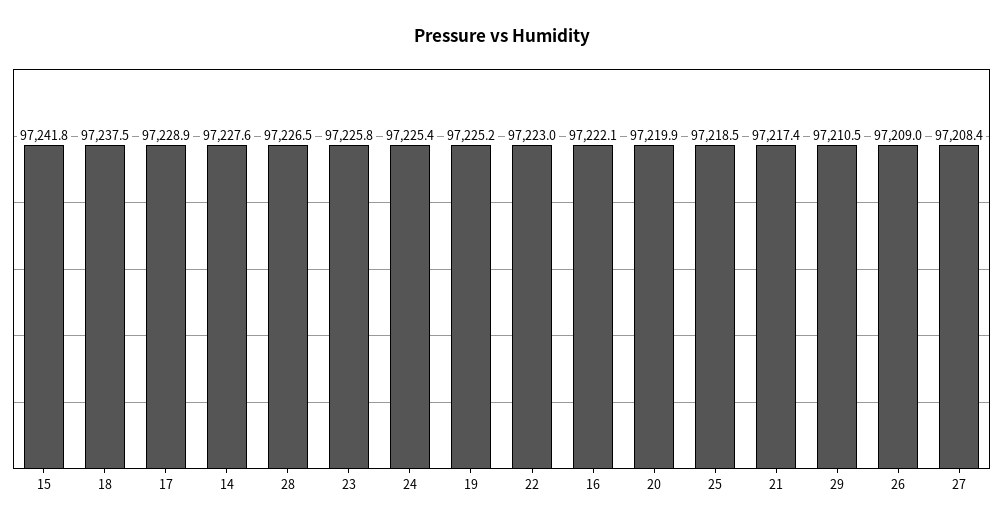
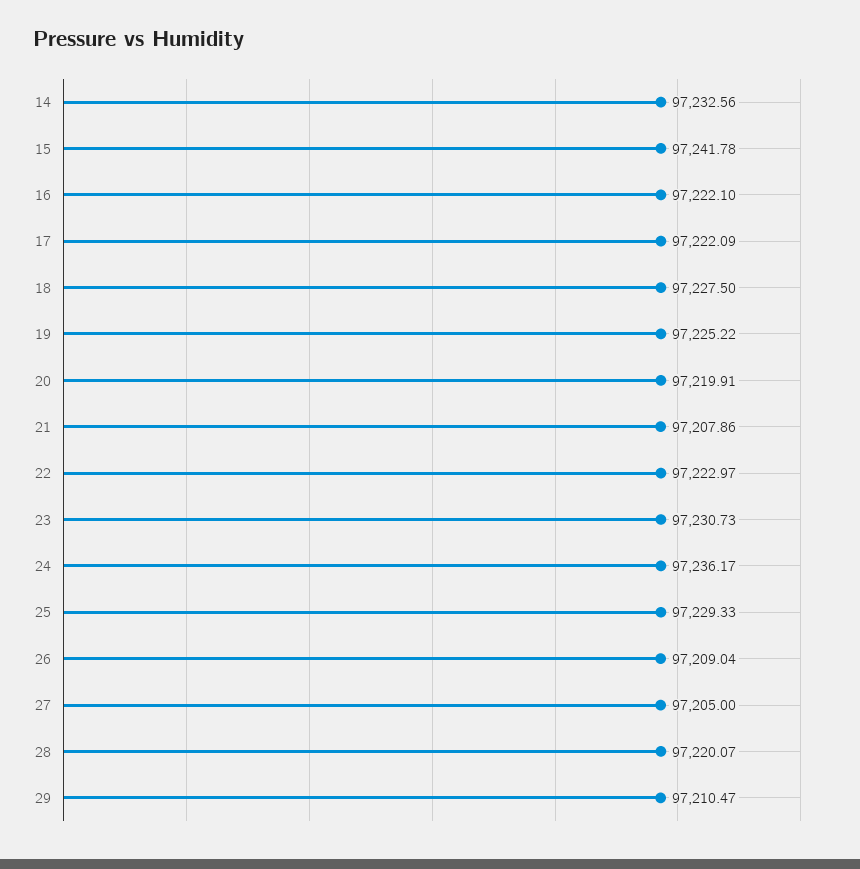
  {
    "15": 97241.78,
-   "18": 97237.5,
+   "18": 97227.5,
-   "17": 97228.9,
+   "17": 97222.09,
-   "14": 97227.6,
+   "14": 97232.56,
-   "28": 97226.5,
+   "28": 97220.07,
-   "23": 97225.8,
+   "23": 97230.73,
-   "24": 97225.4,
+   "24": 97236.17,
    "19": 97225.22,
    "22": 97222.97,
    "16": 97222.1,
    "20": 97219.91,
-   "25": 97218.5,
+   "25": 97229.33,
-   "21": 97217.4,
+   "21": 97207.86,
    "29": 97210.47,
    "26": 97209.04,
-   "27": 97208.4
+   "27": 97205
  }

